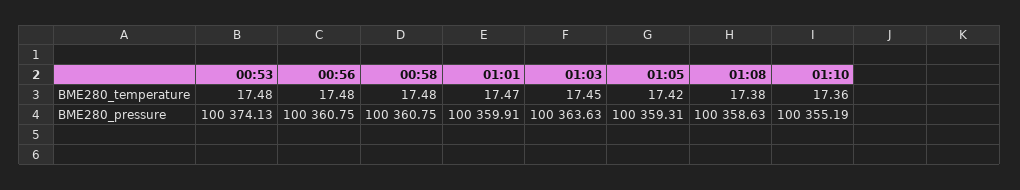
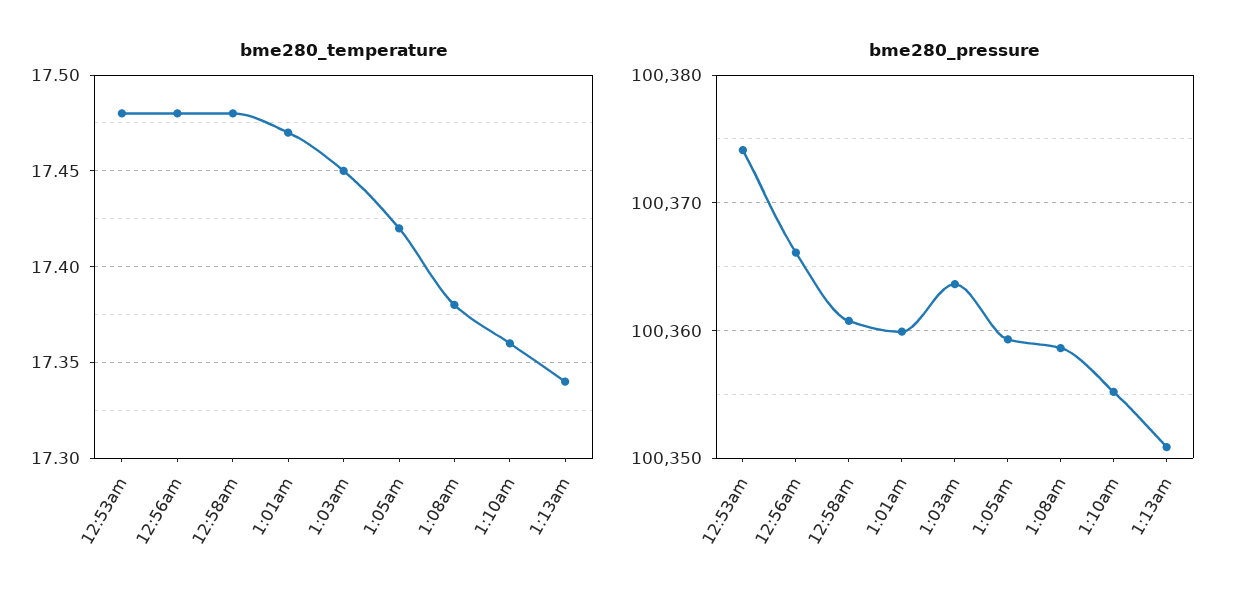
  {
    "BME280_temperature": {
      "00:53": 17.48,
      "00:56": 17.48,
      "00:58": 17.48,
      "01:01": 17.47,
      "01:03": 17.45,
      "01:05": 17.42,
      "01:08": 17.38,
-     "01:10": 17.36
+     "01:10": 17.36,
+     "1:13am": 17.34
    },
    "BME280_pressure": {
      "00:53": 100374.13,
-     "00:56": 100360.75,
+     "00:56": 100366,
      "00:58": 100360.75,
      "01:01": 100359.91,
      "01:03": 100363.63,
      "01:05": 100359.31,
      "01:08": 100358.63,
-     "01:10": 100355.19
+     "01:10": 100355.19,
+     "1:13am": 100351
    }
  }

